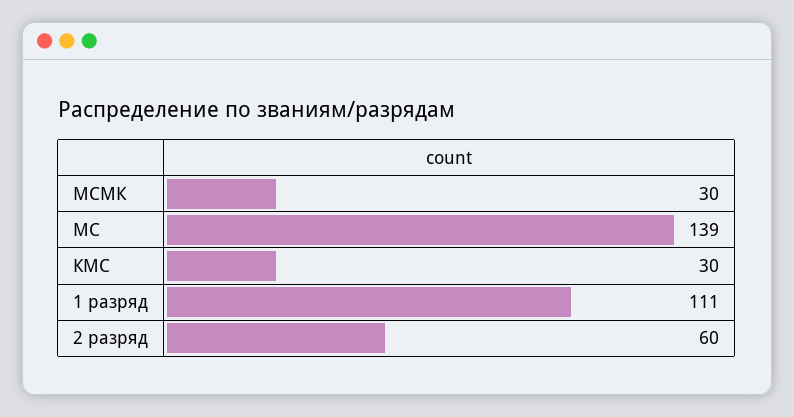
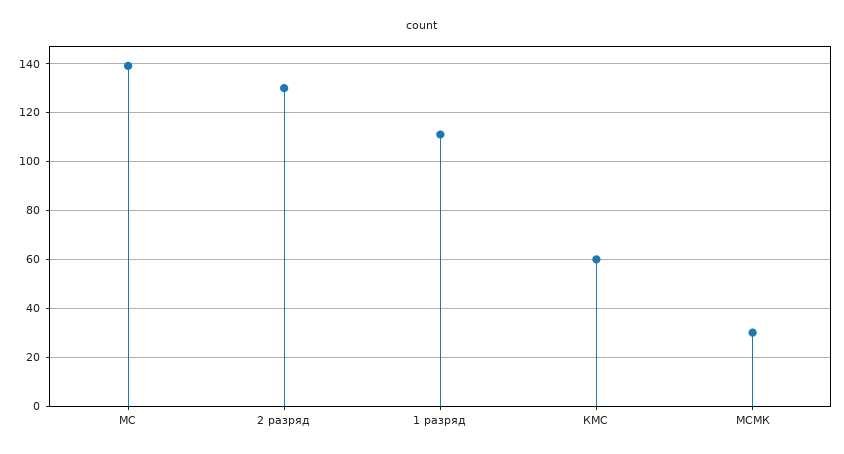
  {
    "МСМК": 30,
    "МС": 139,
-   "КМС": 30,
+   "КМС": 60,
    "1 разряд": 111,
-   "2 разряд": 60
+   "2 разряд": 130
  }

